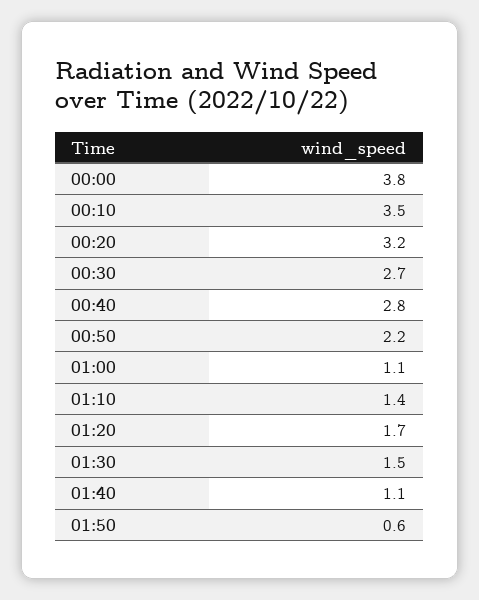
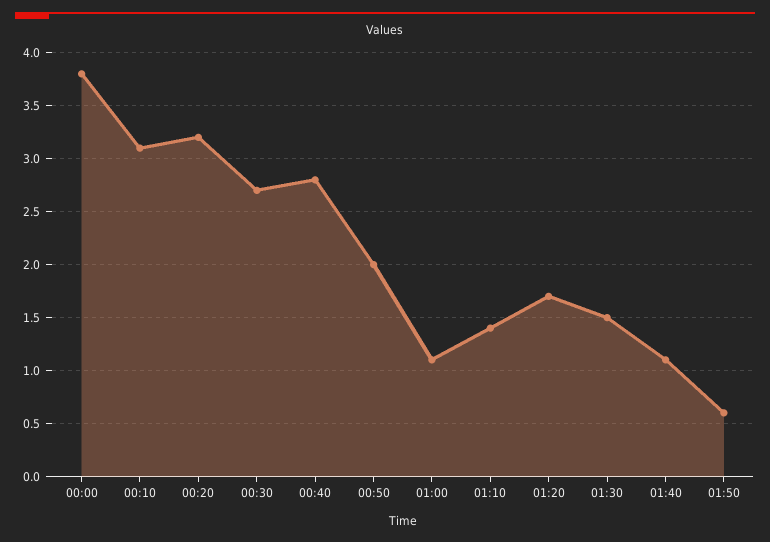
  {
    "00:00": 3.8,
-   "00:10": 3.5,
+   "00:10": 3.1,
    "00:20": 3.2,
    "00:30": 2.7,
    "00:40": 2.8,
-   "00:50": 2.2,
+   "00:50": 2,
    "01:00": 1.1,
    "01:10": 1.4,
    "01:20": 1.7,
    "01:30": 1.5,
    "01:40": 1.1,
    "01:50": 0.6
  }

